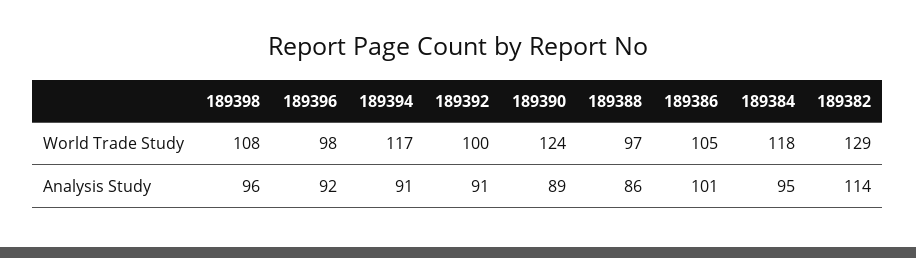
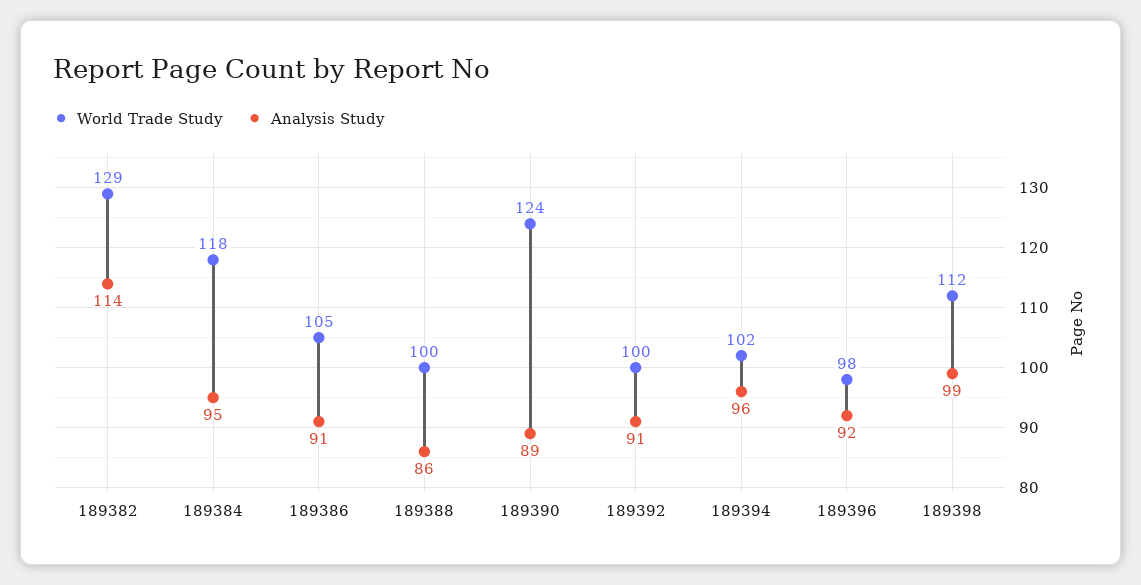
  {
    "World Trade Study": {
-     "189398": 108,
+     "189398": 112,
      "189396": 98,
-     "189394": 117,
+     "189394": 102,
      "189392": 100,
      "189390": 124,
-     "189388": 97,
+     "189388": 100,
      "189386": 105,
      "189384": 118,
      "189382": 129
    },
    "Analysis Study": {
-     "189398": 96,
+     "189398": 99,
      "189396": 92,
-     "189394": 91,
+     "189394": 96,
      "189392": 91,
      "189390": 89,
      "189388": 86,
-     "189386": 101,
+     "189386": 91,
      "189384": 95,
      "189382": 114
    }
  }

